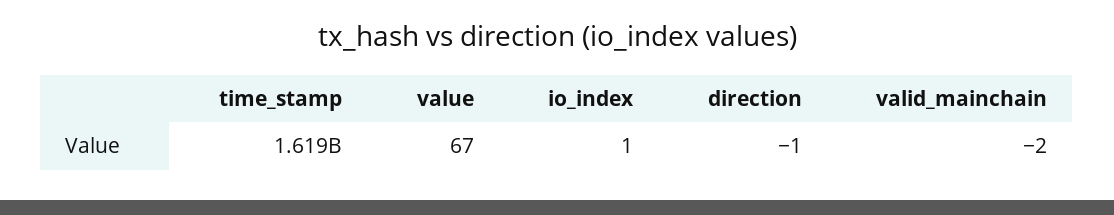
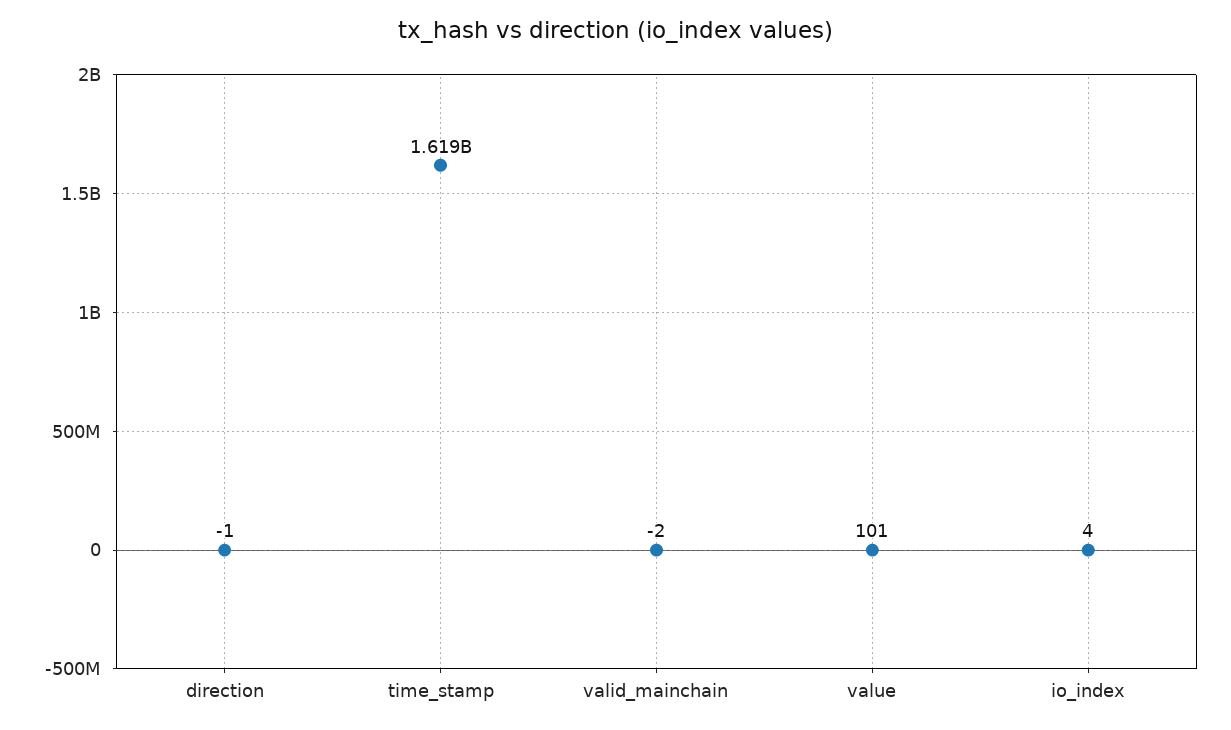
  {
    "time_stamp": 1619000000,
-   "value": 67,
+   "value": 101,
-   "io_index": 1,
+   "io_index": 4,
    "direction": -1,
    "valid_mainchain": -2
  }

